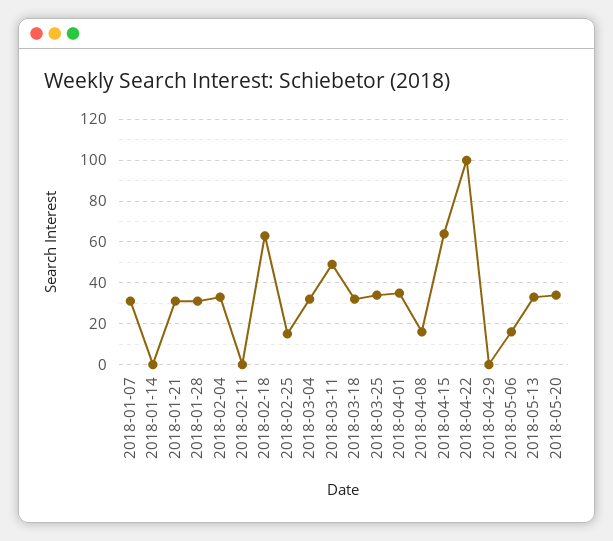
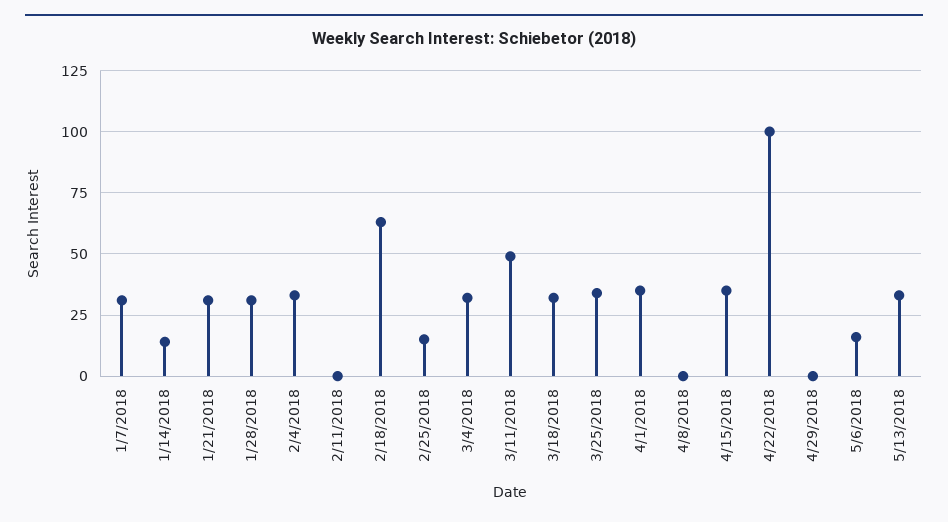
  {
    "2018-01-07": 30,
-   "2018-01-14": 0,
+   "2018-01-14": 15,
    "2018-01-21": 30,
    "2018-01-28": 30,
    "2018-02-04": 35,
    "2018-02-11": 0,
    "2018-02-18": 65,
    "2018-02-25": 15,
    "2018-03-04": 30,
    "2018-03-11": 50,
    "2018-03-18": 30,
    "2018-03-25": 35,
    "2018-04-01": 35,
-   "2018-04-08": 15,
+   "2018-04-08": 0,
-   "2018-04-15": 65,
+   "2018-04-15": 35,
    "2018-04-22": 100,
    "2018-04-29": 0,
    "2018-05-06": 15,
-   "2018-05-13": 35,
+   "2018-05-13": 35
-   "2018-05-20": 35
  }

